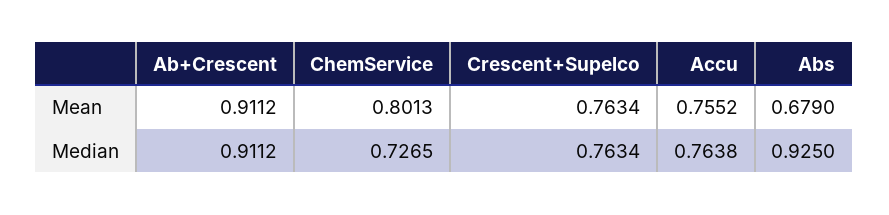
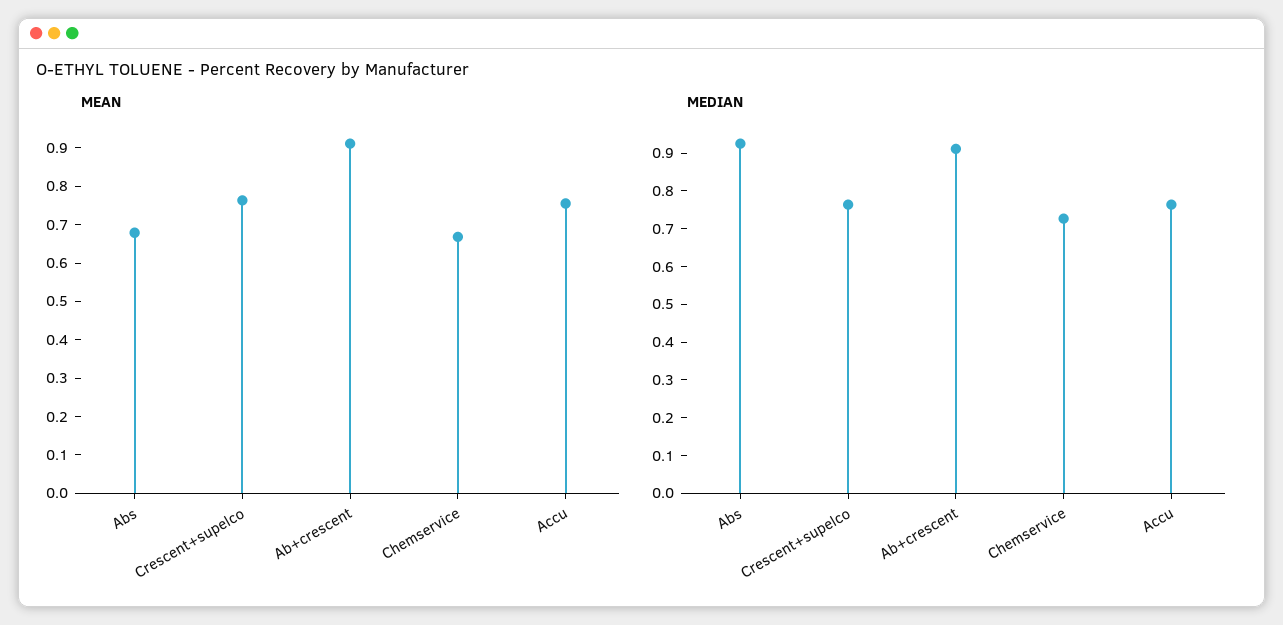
  {
    "Mean": {
      "Ab+Crescent": 0.9112,
-     "ChemService": 0.8013,
+     "ChemService": 0.675,
      "Crescent+Supelco": 0.7634,
      "Accu": 0.7552,
      "Abs": 0.679
    },
    "Median": {
      "Ab+Crescent": 0.9112,
      "ChemService": 0.7265,
      "Crescent+Supelco": 0.7634,
      "Accu": 0.7638,
      "Abs": 0.925
    }
  }

